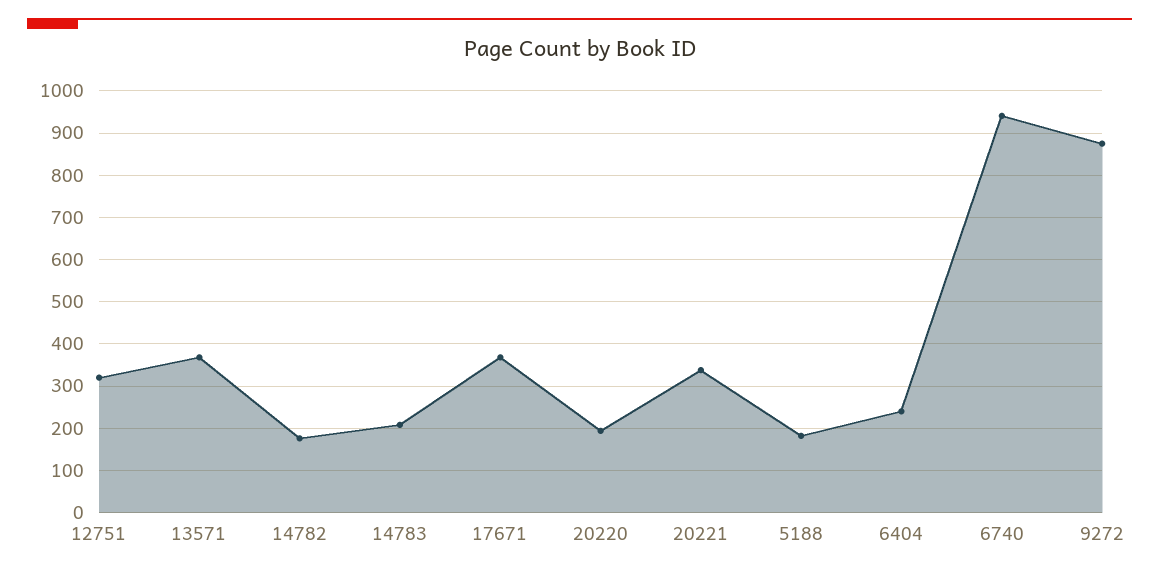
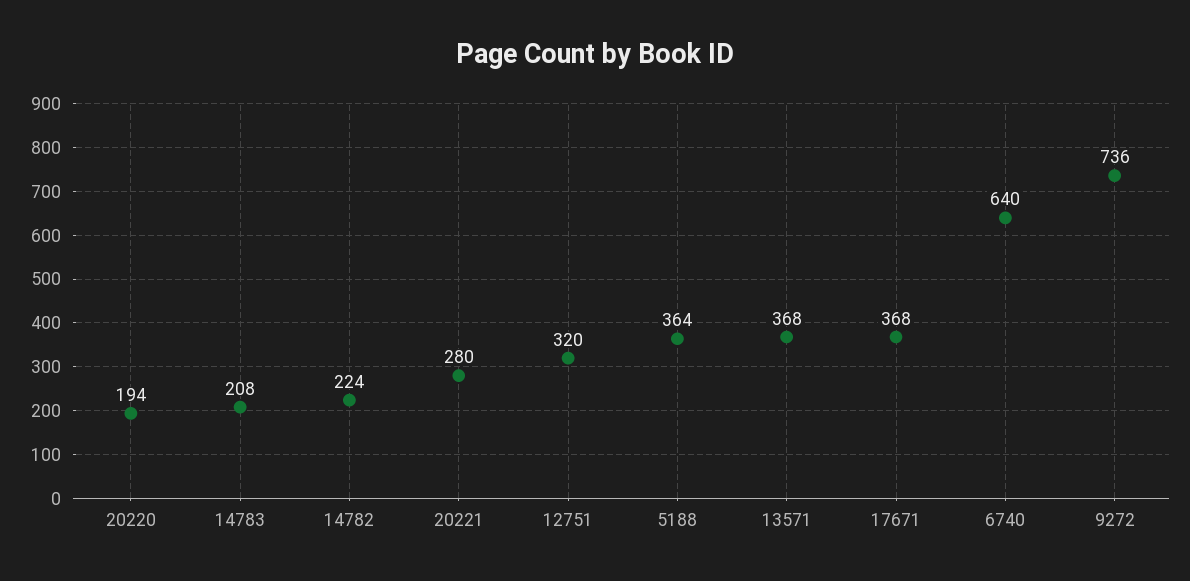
  {
    "12751": 320,
    "13571": 368,
-   "14782": 180,
+   "14782": 224,
    "14783": 208,
    "17671": 368,
    "20220": 194,
-   "20221": 340,
+   "20221": 280,
-   "5188": 180,
+   "5188": 364,
-   "6404": 240,
-   "6740": 940,
+   "6740": 640,
-   "9272": 880
+   "9272": 736
  }

